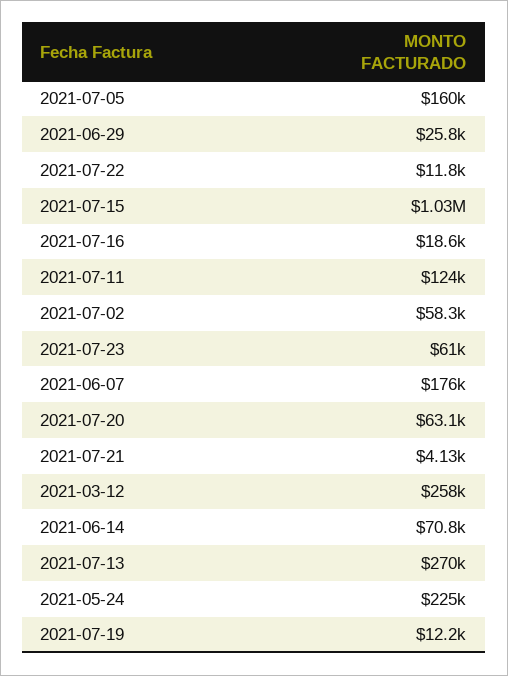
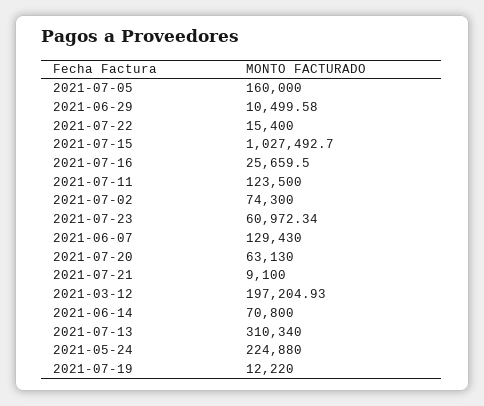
  {
    "2021-07-05": 160000,
-   "2021-06-29": 25800,
+   "2021-06-29": 10499.58,
-   "2021-07-22": 11800,
+   "2021-07-22": 15400,
    "2021-07-15": 1027492.7,
-   "2021-07-16": 18600,
+   "2021-07-16": 25659.5,
    "2021-07-11": 123500,
-   "2021-07-02": 58300,
+   "2021-07-02": 74300,
    "2021-07-23": 60972.34,
-   "2021-06-07": 176000,
+   "2021-06-07": 129430,
    "2021-07-20": 63130,
-   "2021-07-21": 4130,
+   "2021-07-21": 9100,
-   "2021-03-12": 258000,
+   "2021-03-12": 197204.93,
    "2021-06-14": 70800,
-   "2021-07-13": 270000,
+   "2021-07-13": 310340,
    "2021-05-24": 224880,
    "2021-07-19": 12220
  }

